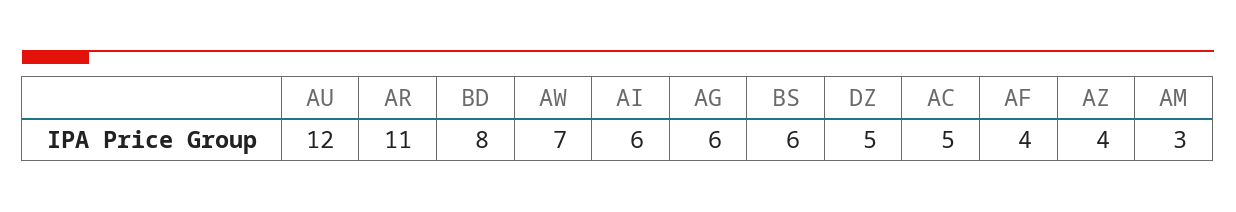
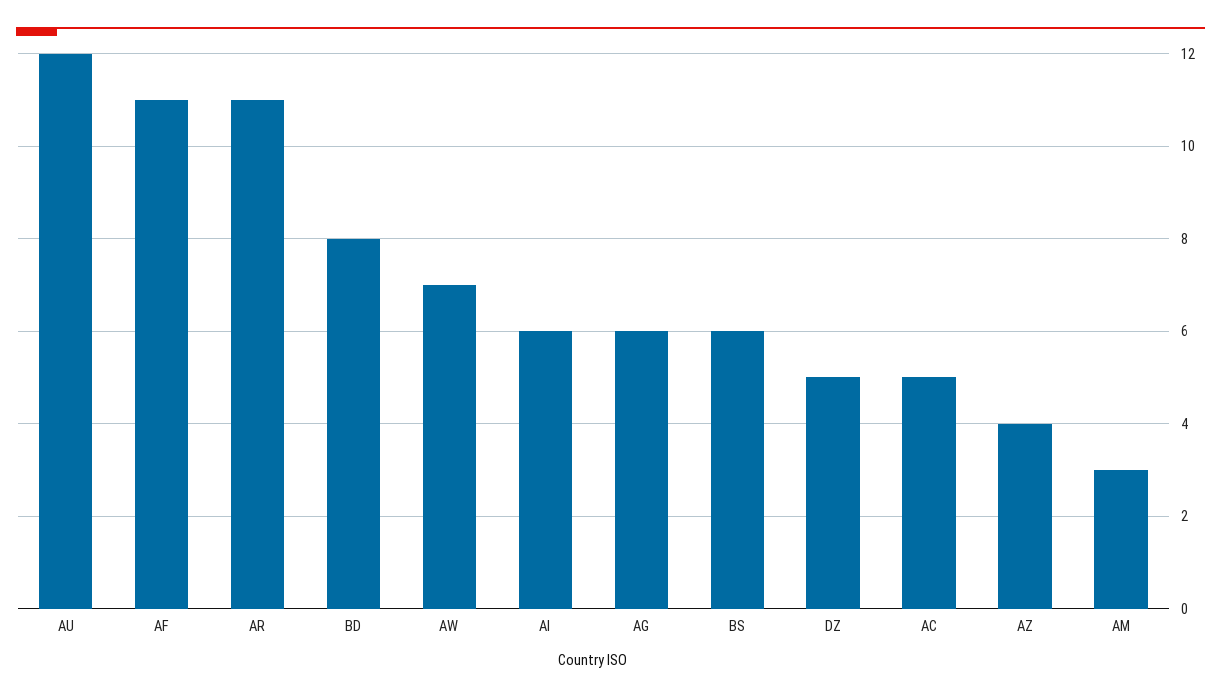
  {
    "AU": 12,
    "AR": 11,
    "BD": 8,
    "AW": 7,
    "AI": 6,
    "AG": 6,
    "BS": 6,
    "DZ": 5,
    "AC": 5,
-   "AF": 4,
+   "AF": 11,
    "AZ": 4,
    "AM": 3
  }

